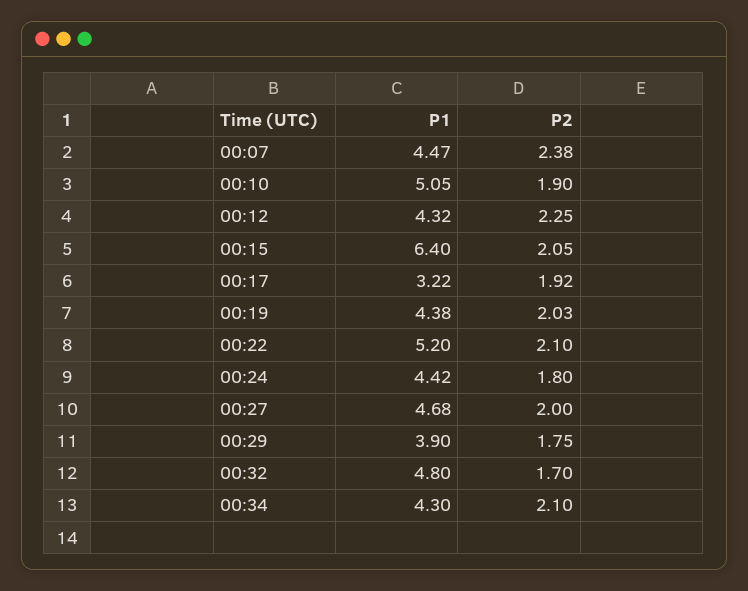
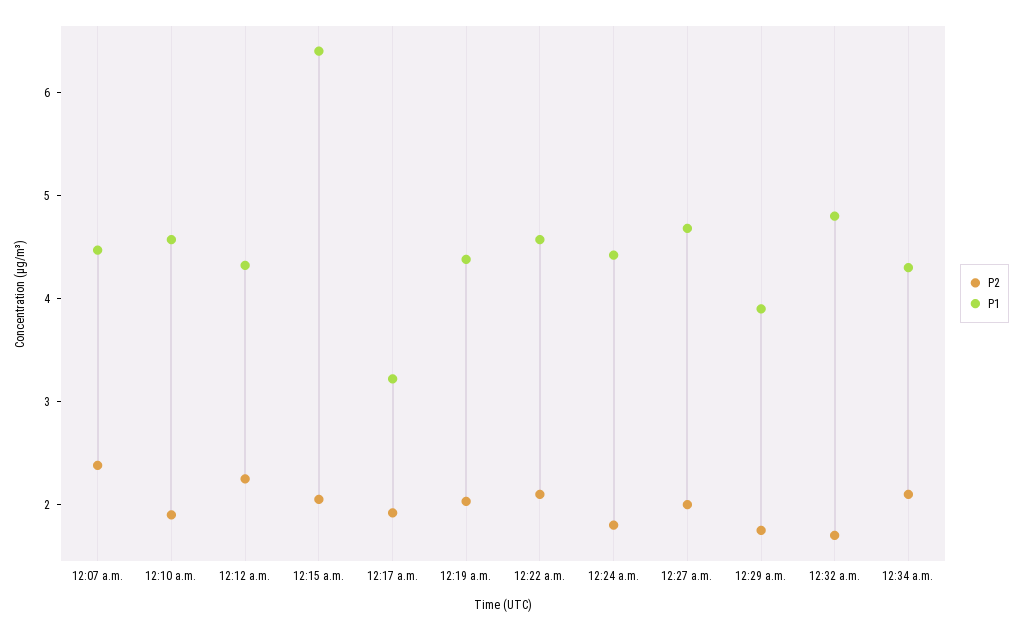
  {
    "P1": {
      "00:07": 4.47,
-     "00:10": 5.05,
+     "00:10": 4.6,
      "00:12": 4.32,
      "00:15": 6.4,
      "00:17": 3.22,
      "00:19": 4.38,
-     "00:22": 5.2,
+     "00:22": 4.6,
      "00:24": 4.42,
      "00:27": 4.68,
      "00:29": 3.9,
      "00:32": 4.8,
      "00:34": 4.3
    },
    "P2": {
      "00:07": 2.38,
      "00:10": 1.9,
      "00:12": 2.25,
      "00:15": 2.05,
      "00:17": 1.92,
      "00:19": 2.03,
      "00:22": 2.1,
      "00:24": 1.8,
      "00:27": 2,
      "00:29": 1.75,
      "00:32": 1.7,
      "00:34": 2.1
    }
  }

